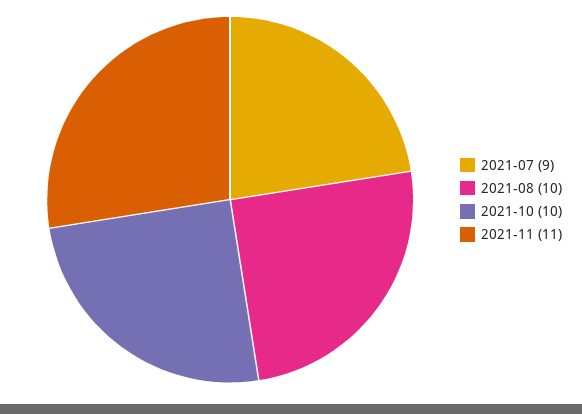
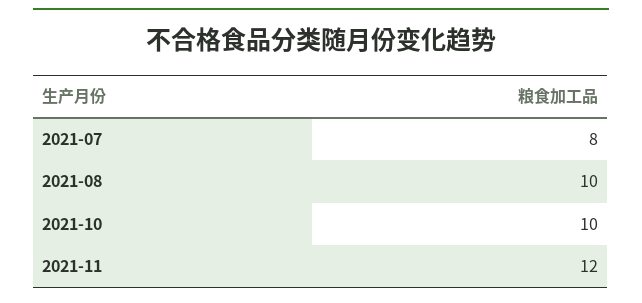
  {
-   "2021-07": 9,
+   "2021-07": 8,
    "2021-08": 10,
    "2021-10": 10,
-   "2021-11": 11
+   "2021-11": 12
  }

